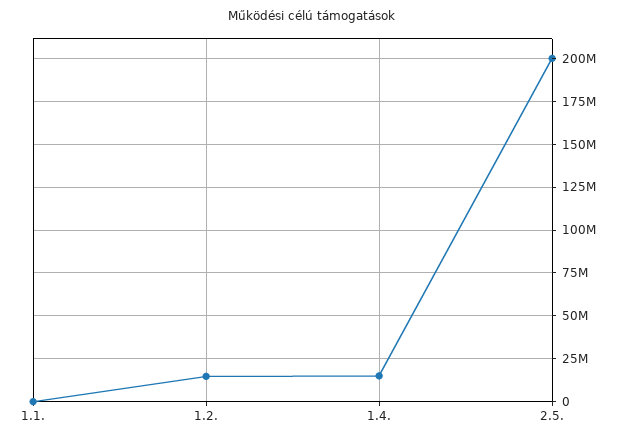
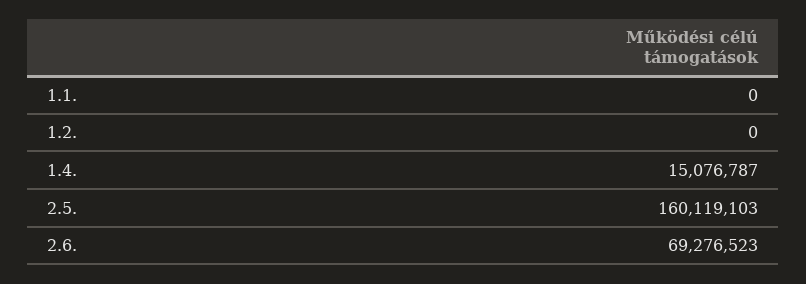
  {
    "1.1.": 0,
-   "1.2.": 15000000,
+   "1.2.": 0,
    "1.4.": 15076787,
-   "2.5.": 200000000
+   "2.5.": 160119103,
+   "2.6.": 69276523
  }

